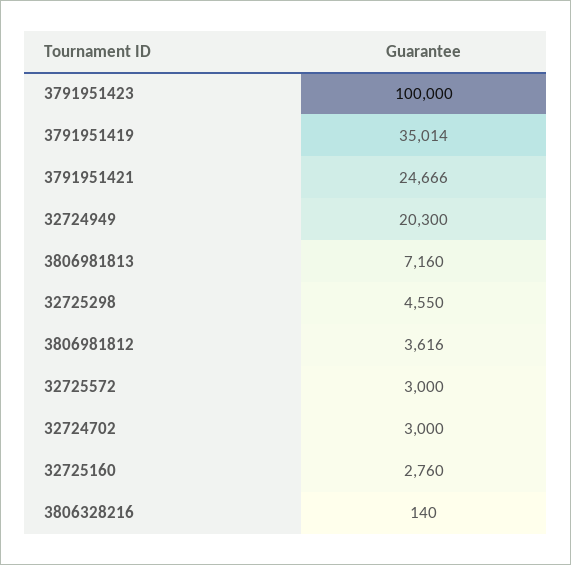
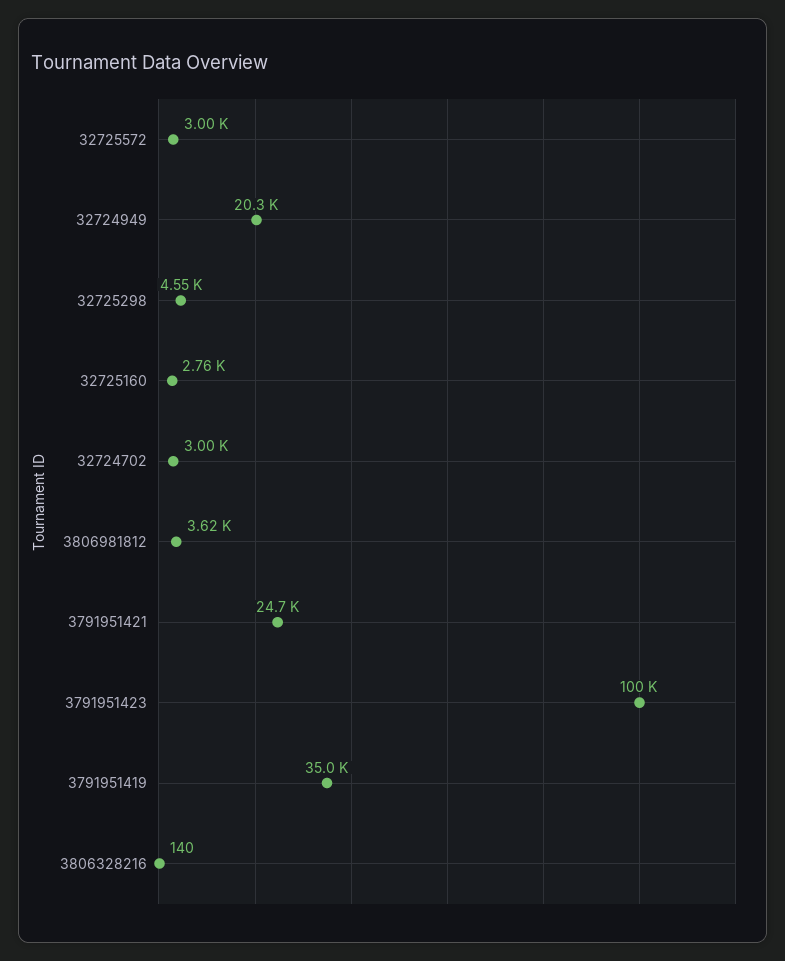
  {
    "3791951423": 100000,
    "3791951419": 35014,
    "3791951421": 24666,
    "32724949": 20300,
-   "3806981813": 7160,
    "32725298": 4550,
    "3806981812": 3616,
    "32725572": 3000,
    "32724702": 3000,
    "32725160": 2760,
    "3806328216": 140
  }

